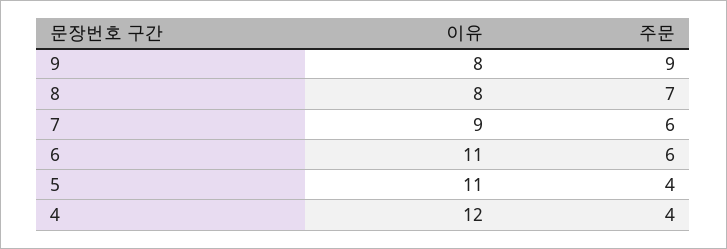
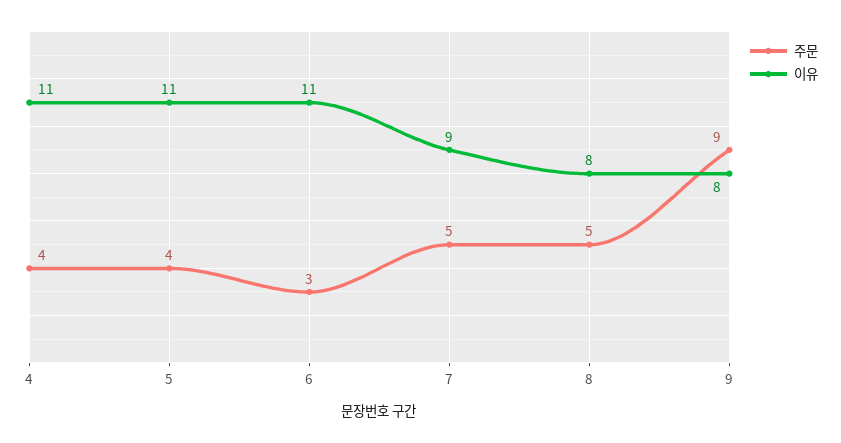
  {
    "이유": {
      "9": 8,
      "8": 8,
      "7": 9,
      "6": 11,
      "5": 11,
-     "4": 12
+     "4": 11
    },
    "주문": {
      "9": 9,
-     "8": 7,
+     "8": 5,
-     "7": 6,
+     "7": 5,
-     "6": 6,
+     "6": 3,
      "5": 4,
      "4": 4
    }
  }

